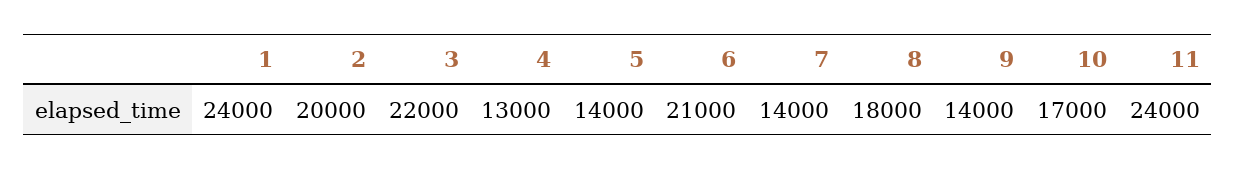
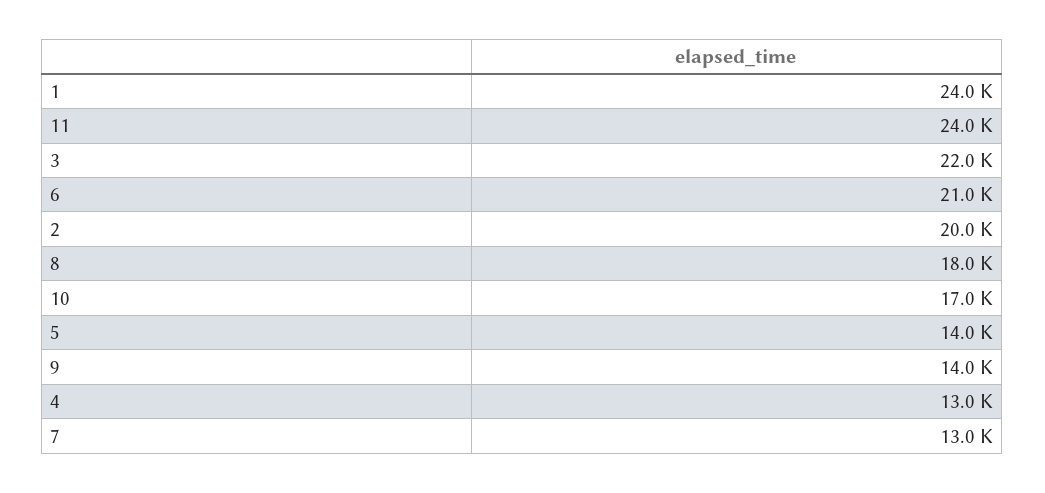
  {
    "1": 24000,
    "2": 20000,
    "3": 22000,
    "4": 13000,
    "5": 14000,
    "6": 21000,
-   "7": 14000,
+   "7": 13000,
    "8": 18000,
    "9": 14000,
    "10": 17000,
    "11": 24000
  }

